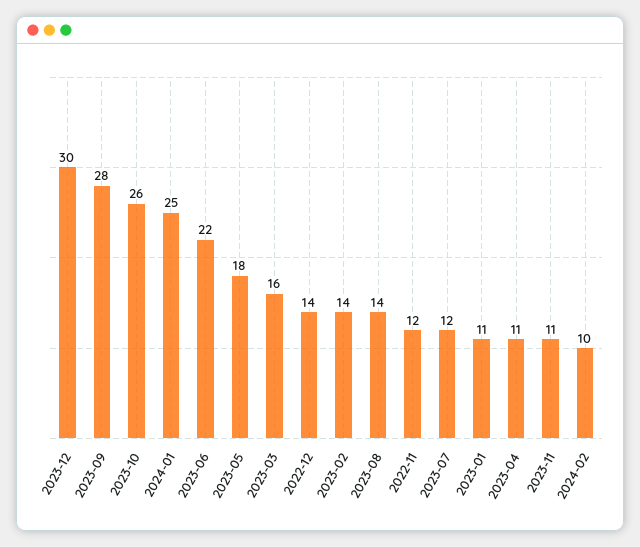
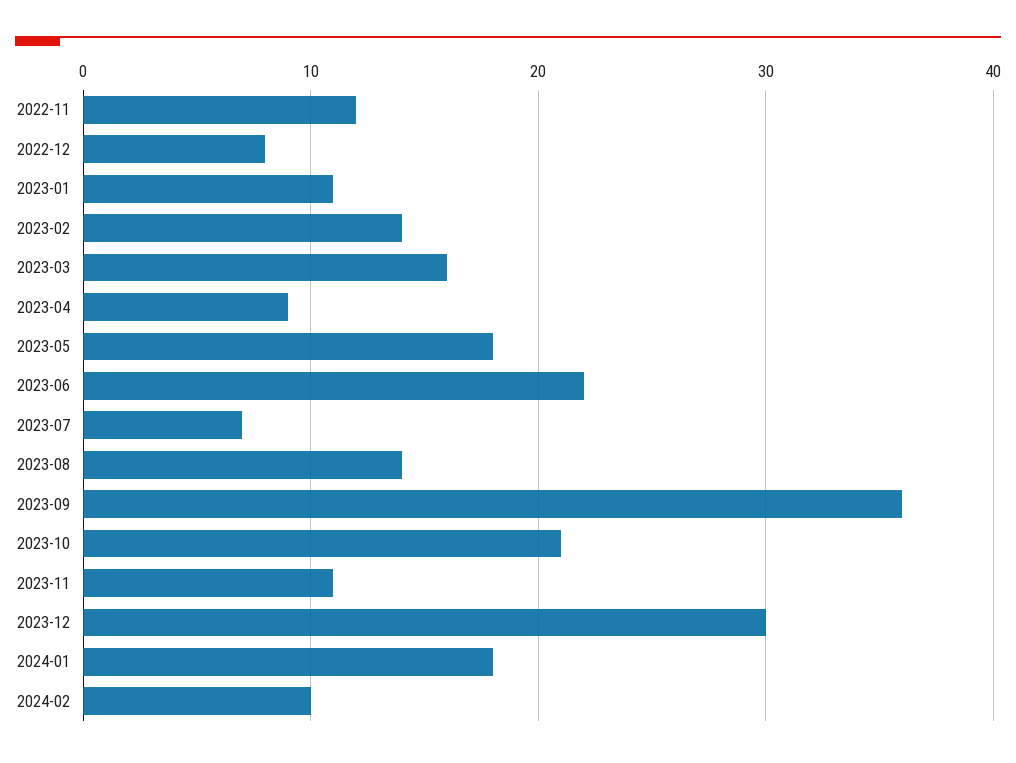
  {
    "2023-12": 30,
-   "2023-09": 28,
+   "2023-09": 36,
-   "2023-10": 26,
+   "2023-10": 21,
-   "2024-01": 25,
+   "2024-01": 18,
    "2023-06": 22,
    "2023-05": 18,
    "2023-03": 16,
-   "2022-12": 14,
+   "2022-12": 8,
    "2023-02": 14,
    "2023-08": 14,
    "2022-11": 12,
-   "2023-07": 12,
+   "2023-07": 7,
    "2023-01": 11,
-   "2023-04": 11,
+   "2023-04": 9,
    "2023-11": 11,
    "2024-02": 10
  }

